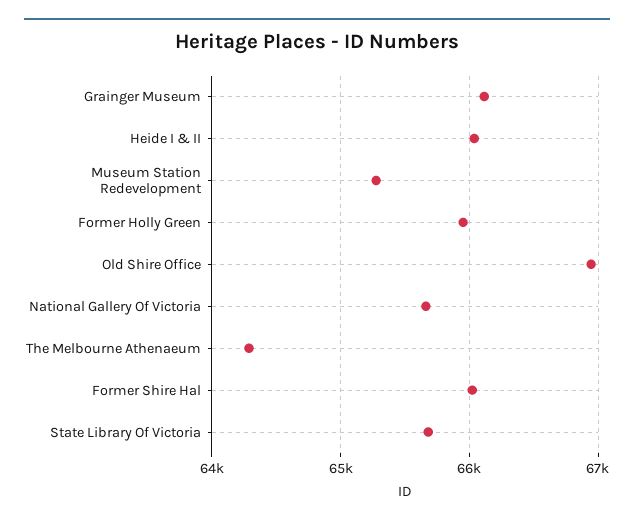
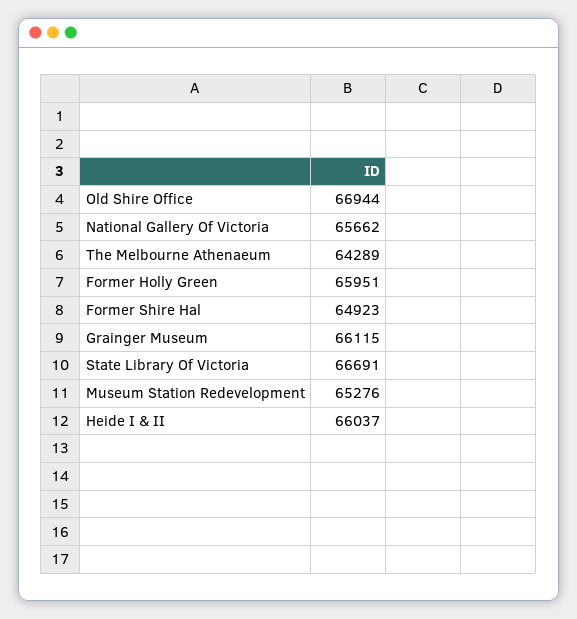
  {
    "Grainger Museum": 66115,
    "Heide I & II": 66037,
    "Museum Station Redevelopment": 65276,
    "Former Holly Green": 65951,
    "Old Shire Office": 66944,
    "National Gallery Of Victoria": 65662,
    "The Melbourne Athenaeum": 64289,
-   "Former Shire Hal": 66000,
+   "Former Shire Hal": 64923,
-   "State Library Of Victoria": 65700
+   "State Library Of Victoria": 66691
  }

